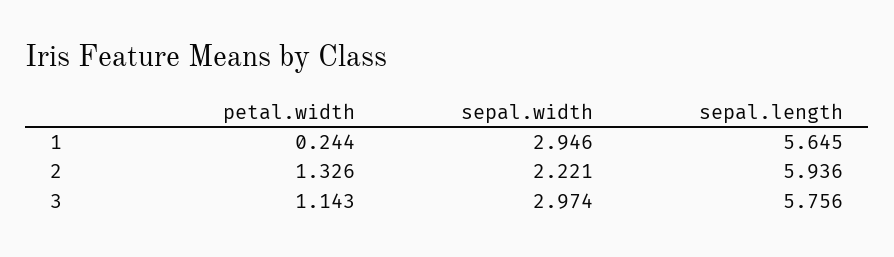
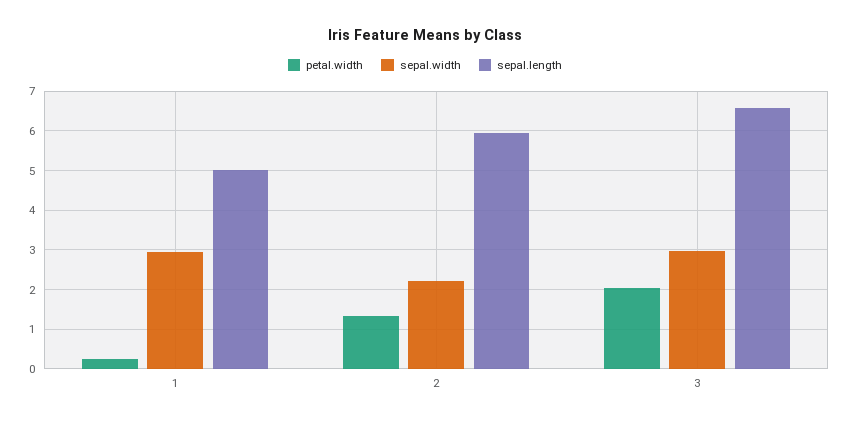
  {
    "petal.width": {
      "1": 0.244,
      "2": 1.326,
-     "3": 1.143
+     "3": 2
    },
    "sepal.width": {
      "1": 2.946,
      "2": 2.221,
      "3": 2.974
    },
    "sepal.length": {
-     "1": 5.645,
+     "1": 5,
      "2": 5.936,
-     "3": 5.756
+     "3": 6.6
    }
  }

